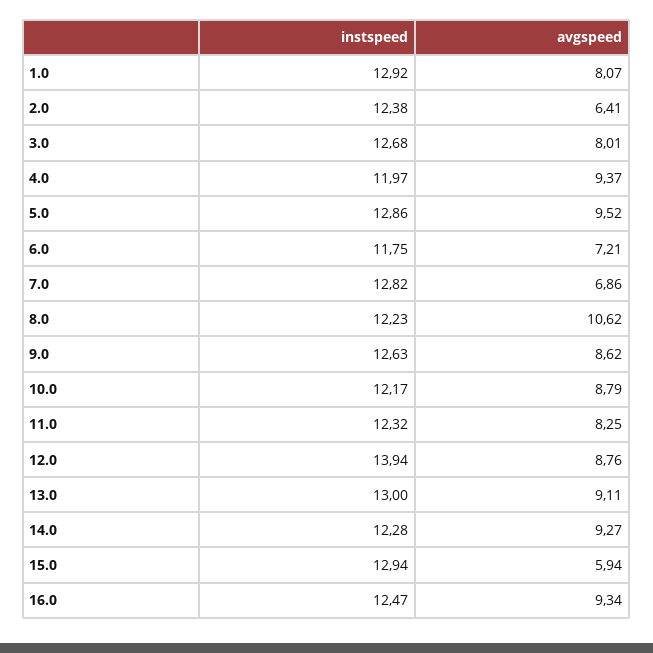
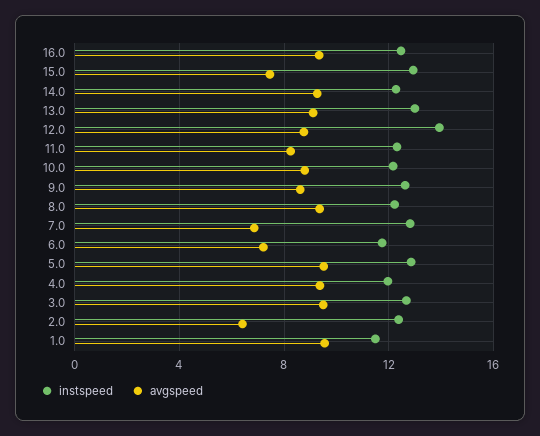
  {
    "instspeed": {
-     "1.0": 12.92,
+     "1.0": 11.5,
      "2.0": 12.38,
      "3.0": 12.68,
      "4.0": 11.97,
      "5.0": 12.86,
      "6.0": 11.75,
      "7.0": 12.82,
      "8.0": 12.23,
      "9.0": 12.63,
      "10.0": 12.17,
      "11.0": 12.32,
      "12.0": 13.94,
      "13.0": 13,
      "14.0": 12.28,
      "15.0": 12.94,
      "16.0": 12.47
    },
    "avgspeed": {
-     "1.0": 8.07,
+     "1.0": 9.5,
      "2.0": 6.41,
-     "3.0": 8.01,
+     "3.0": 9.5,
      "4.0": 9.37,
      "5.0": 9.52,
      "6.0": 7.21,
      "7.0": 6.86,
-     "8.0": 10.62,
+     "8.0": 9.5,
      "9.0": 8.62,
      "10.0": 8.79,
      "11.0": 8.25,
      "12.0": 8.76,
      "13.0": 9.11,
      "14.0": 9.27,
-     "15.0": 5.94,
+     "15.0": 7.5,
      "16.0": 9.34
    }
  }

